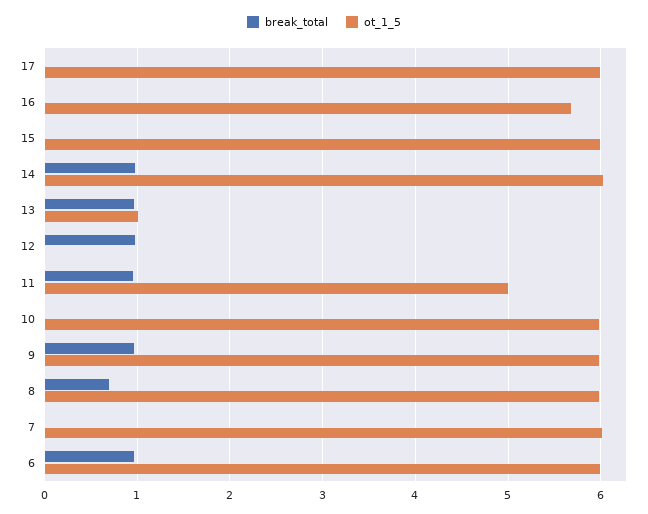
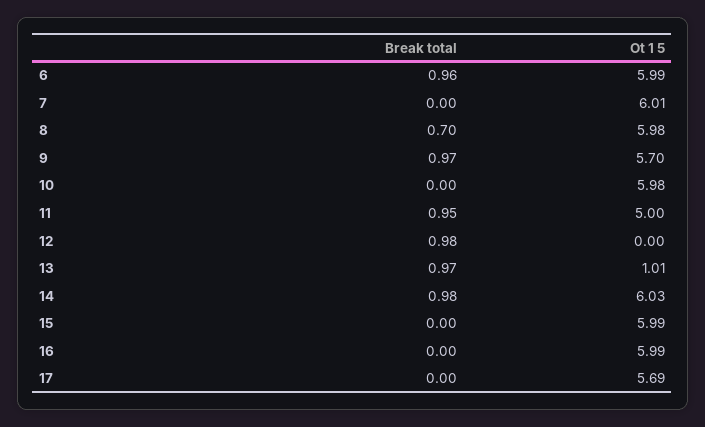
  {
    "break_total": {
      "17": 0,
      "16": 0,
      "15": 0,
      "14": 0.98,
      "13": 0.97,
      "12": 0.98,
      "11": 0.95,
      "10": 0,
      "9": 0.97,
      "8": 0.7,
      "7": 0,
      "6": 0.96
    },
    "ot_1_5": {
-     "17": 6,
+     "17": 5.69,
-     "16": 5.7,
+     "16": 5.99,
      "15": 5.99,
      "14": 6.03,
      "13": 1.01,
      "12": 0,
      "11": 5,
      "10": 5.98,
-     "9": 6,
+     "9": 5.7,
      "8": 5.98,
      "7": 6.01,
      "6": 5.99
    }
  }

